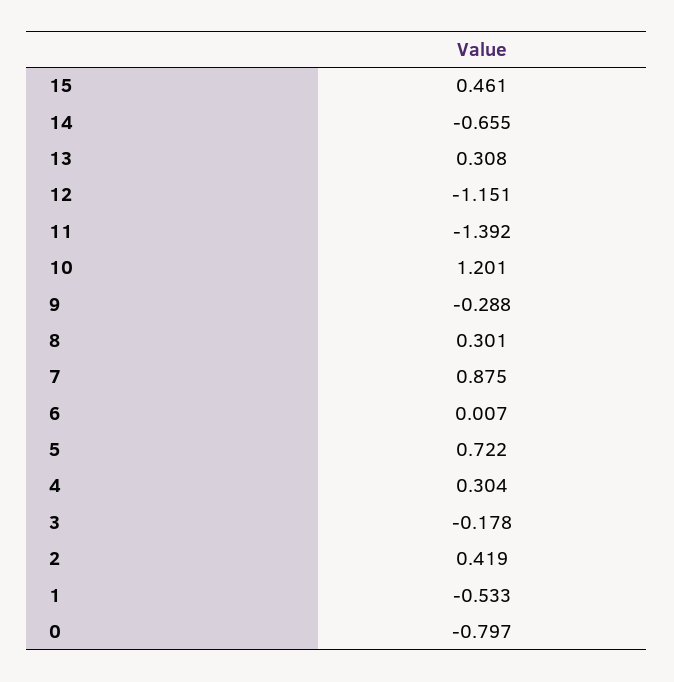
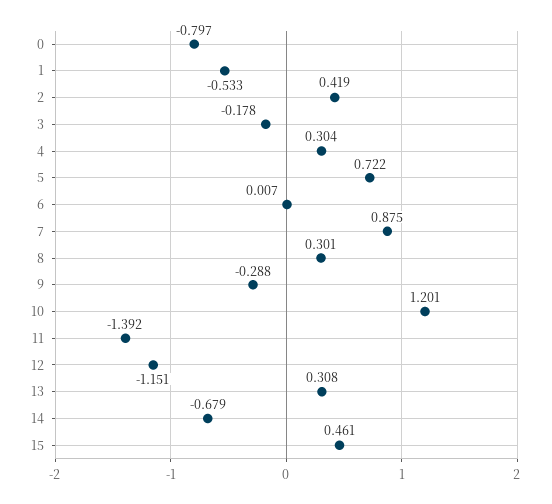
  {
    "15": 0.461,
-   "14": -0.655,
+   "14": -0.679,
    "13": 0.308,
    "12": -1.151,
    "11": -1.392,
    "10": 1.201,
    "9": -0.288,
    "8": 0.301,
    "7": 0.875,
    "6": 0.007,
    "5": 0.722,
    "4": 0.304,
    "3": -0.178,
    "2": 0.419,
    "1": -0.533,
    "0": -0.797
  }

